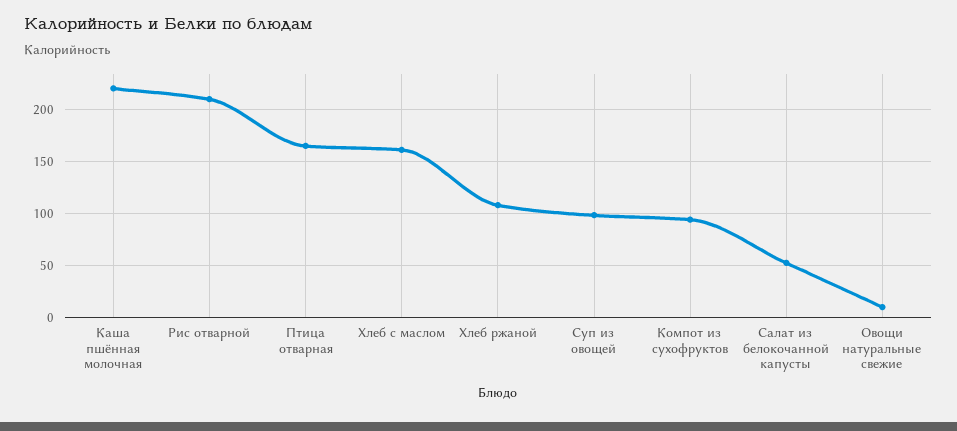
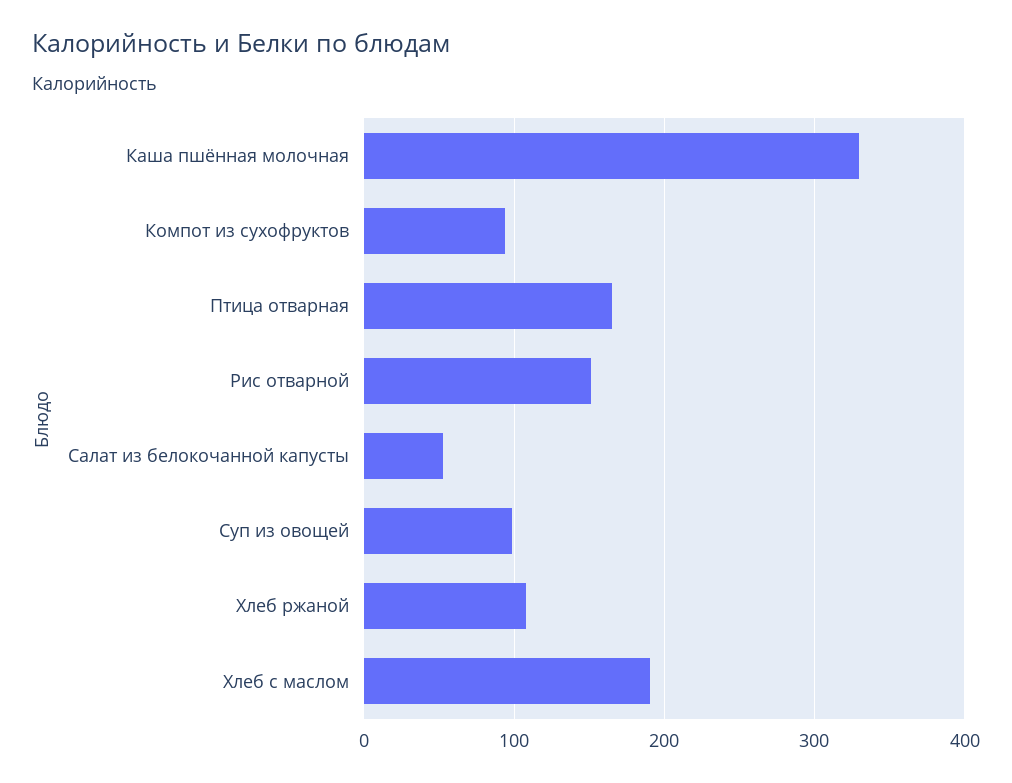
  {
-   "Каша пшённая молочная": 220,
+   "Каша пшённая молочная": 330,
-   "Рис отварной": 210,
+   "Рис отварной": 150,
    "Птица отварная": 170,
-   "Хлеб с маслом": 160,
+   "Хлеб с маслом": 190,
    "Хлеб ржаной": 110,
    "Суп из овощей": 100,
    "Компот из сухофруктов": 90,
-   "Салат из белокочанной капусты": 50,
+   "Салат из белокочанной капусты": 50
-   "Овощи натуральные свежие": 10
  }

